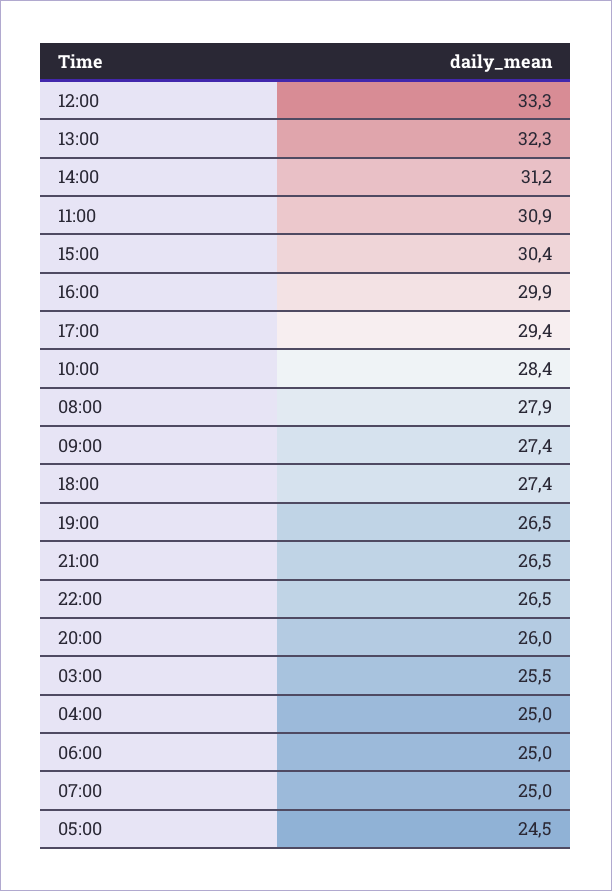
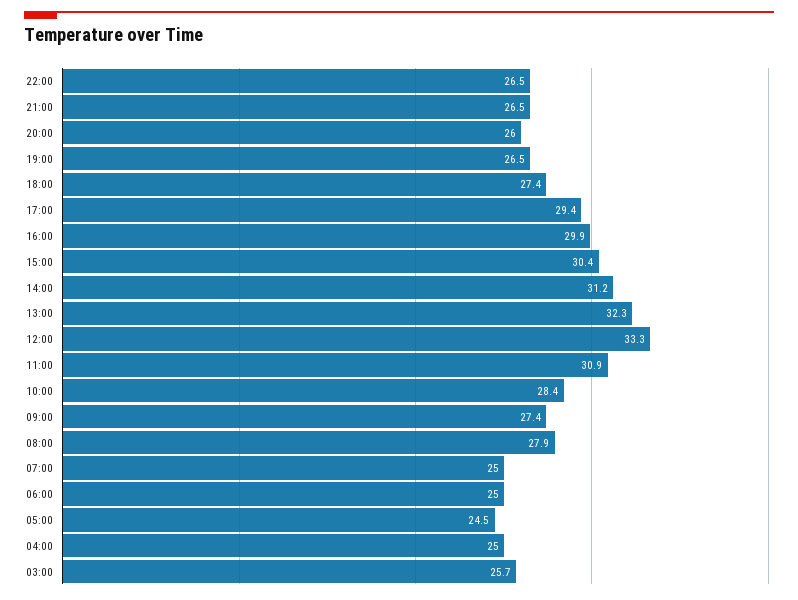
  {
    "12:00": 33.3,
    "13:00": 32.3,
    "14:00": 31.2,
    "11:00": 30.9,
    "15:00": 30.4,
    "16:00": 29.9,
    "17:00": 29.4,
    "10:00": 28.4,
    "08:00": 27.9,
    "09:00": 27.4,
    "18:00": 27.4,
    "19:00": 26.5,
    "21:00": 26.5,
    "22:00": 26.5,
    "20:00": 26,
-   "03:00": 25.5,
+   "03:00": 25.7,
    "04:00": 25,
    "06:00": 25,
    "07:00": 25,
    "05:00": 24.5
  }

